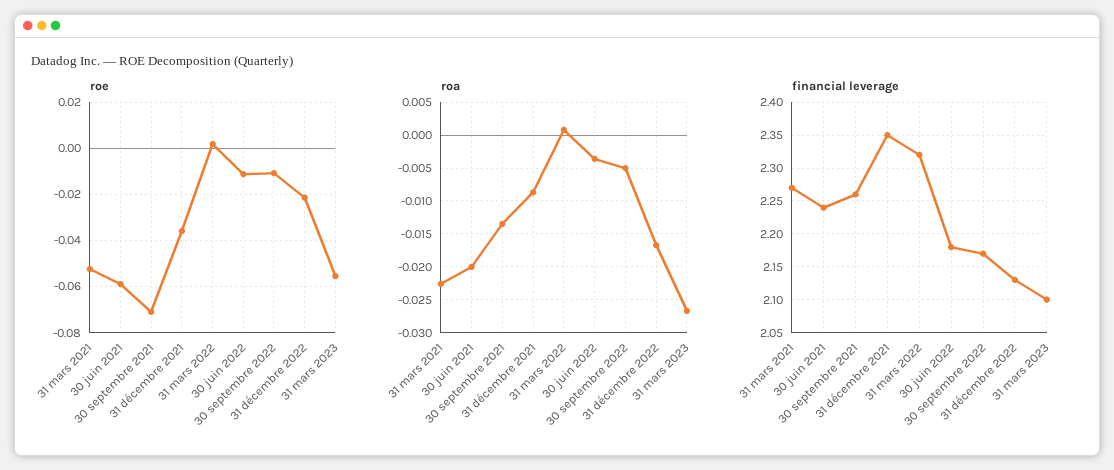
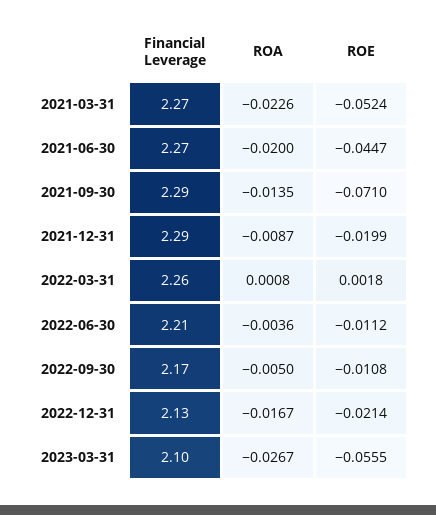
  {
    "roe": {
      "31 mars 2021": -0.0524,
-     "30 juin 2021": -0.06,
+     "30 juin 2021": -0.0447,
      "30 septembre 2021": -0.071,
-     "31 décembre 2021": -0.035,
+     "31 décembre 2021": -0.0199,
      "31 mars 2022": 0.0018,
      "30 juin 2022": -0.0112,
      "30 septembre 2022": -0.0108,
      "31 décembre 2022": -0.0214,
      "31 mars 2023": -0.0555
    },
    "roa": {
      "31 mars 2021": -0.0226,
      "30 juin 2021": -0.02,
      "30 septembre 2021": -0.0135,
      "31 décembre 2021": -0.0087,
      "31 mars 2022": 0.0008,
      "30 juin 2022": -0.0036,
      "30 septembre 2022": -0.005,
      "31 décembre 2022": -0.0167,
      "31 mars 2023": -0.0267
    },
    "financial leverage": {
      "31 mars 2021": 2.27,
-     "30 juin 2021": 2.24,
+     "30 juin 2021": 2.27,
-     "30 septembre 2021": 2.26,
+     "30 septembre 2021": 2.29,
-     "31 décembre 2021": 2.35,
+     "31 décembre 2021": 2.29,
-     "31 mars 2022": 2.32,
+     "31 mars 2022": 2.26,
-     "30 juin 2022": 2.18,
+     "30 juin 2022": 2.21,
      "30 septembre 2022": 2.17,
      "31 décembre 2022": 2.13,
      "31 mars 2023": 2.1
    }
  }

